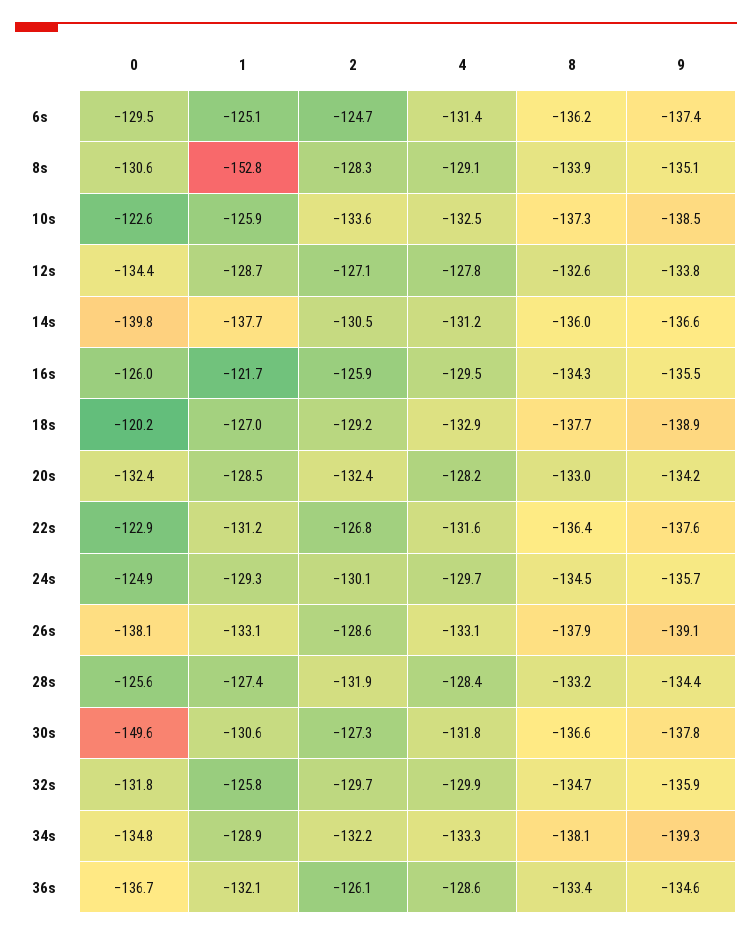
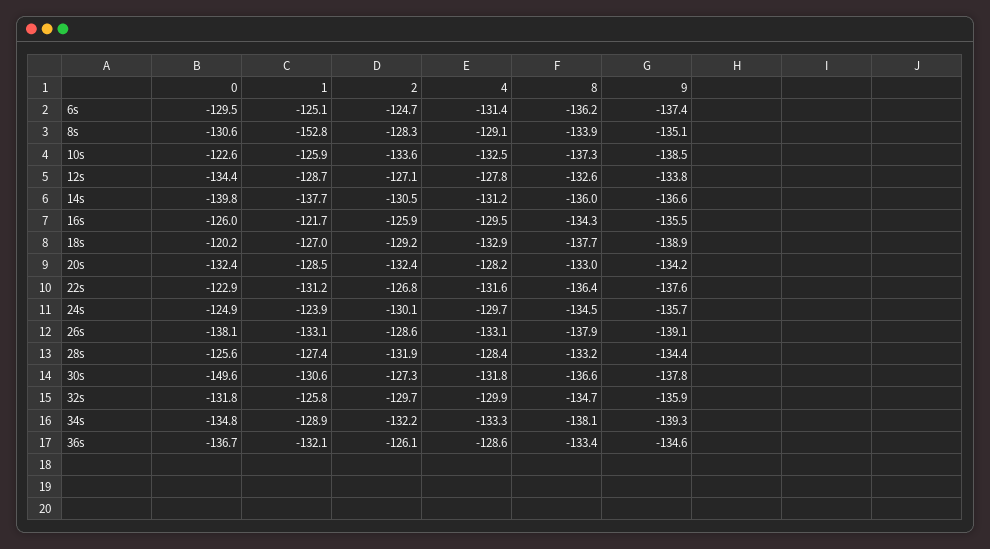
  {
    "0": {
      "6s": -129.5,
      "8s": -130.6,
      "10s": -122.6,
      "12s": -134.4,
      "14s": -139.8,
      "16s": -126,
      "18s": -120.2,
      "20s": -132.4,
      "22s": -122.9,
      "24s": -124.9,
      "26s": -138.1,
      "28s": -125.6,
      "30s": -149.6,
      "32s": -131.8,
      "34s": -134.8,
      "36s": -136.7
    },
    "1": {
      "6s": -125.1,
      "8s": -152.8,
      "10s": -125.9,
      "12s": -128.7,
      "14s": -137.7,
      "16s": -121.7,
      "18s": -127,
      "20s": -128.5,
      "22s": -131.2,
-     "24s": -129.3,
+     "24s": -123.9,
      "26s": -133.1,
      "28s": -127.4,
      "30s": -130.6,
      "32s": -125.8,
      "34s": -128.9,
      "36s": -132.1
    },
    "2": {
      "6s": -124.7,
      "8s": -128.3,
      "10s": -133.6,
      "12s": -127.1,
      "14s": -130.5,
      "16s": -125.9,
      "18s": -129.2,
      "20s": -132.4,
      "22s": -126.8,
      "24s": -130.1,
      "26s": -128.6,
      "28s": -131.9,
      "30s": -127.3,
      "32s": -129.7,
      "34s": -132.2,
      "36s": -126.1
    },
    "4": {
      "6s": -131.4,
      "8s": -129.1,
      "10s": -132.5,
      "12s": -127.8,
      "14s": -131.2,
      "16s": -129.5,
      "18s": -132.9,
      "20s": -128.2,
      "22s": -131.6,
      "24s": -129.7,
      "26s": -133.1,
      "28s": -128.4,
      "30s": -131.8,
      "32s": -129.9,
      "34s": -133.3,
      "36s": -128.6
    },
    "8": {
      "6s": -136.2,
      "8s": -133.9,
      "10s": -137.3,
      "12s": -132.6,
      "14s": -136,
      "16s": -134.3,
      "18s": -137.7,
      "20s": -133,
      "22s": -136.4,
      "24s": -134.5,
      "26s": -137.9,
      "28s": -133.2,
      "30s": -136.6,
      "32s": -134.7,
      "34s": -138.1,
      "36s": -133.4
    },
    "9": {
      "6s": -137.4,
      "8s": -135.1,
      "10s": -138.5,
      "12s": -133.8,
      "14s": -136.6,
      "16s": -135.5,
      "18s": -138.9,
      "20s": -134.2,
      "22s": -137.6,
      "24s": -135.7,
      "26s": -139.1,
      "28s": -134.4,
      "30s": -137.8,
      "32s": -135.9,
      "34s": -139.3,
      "36s": -134.6
    }
  }

